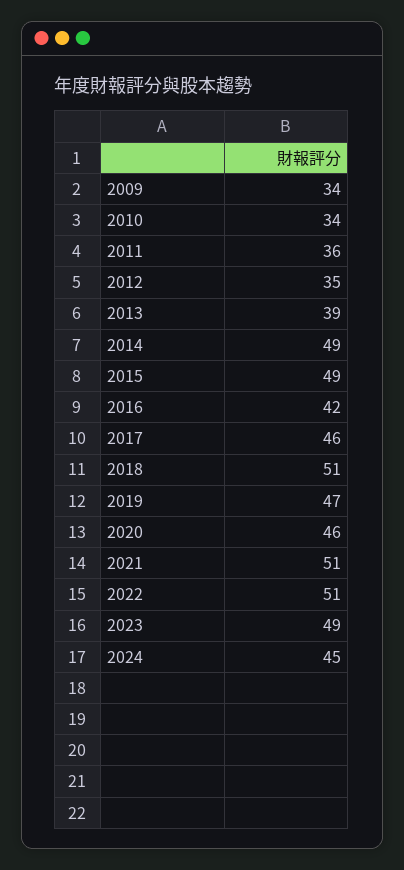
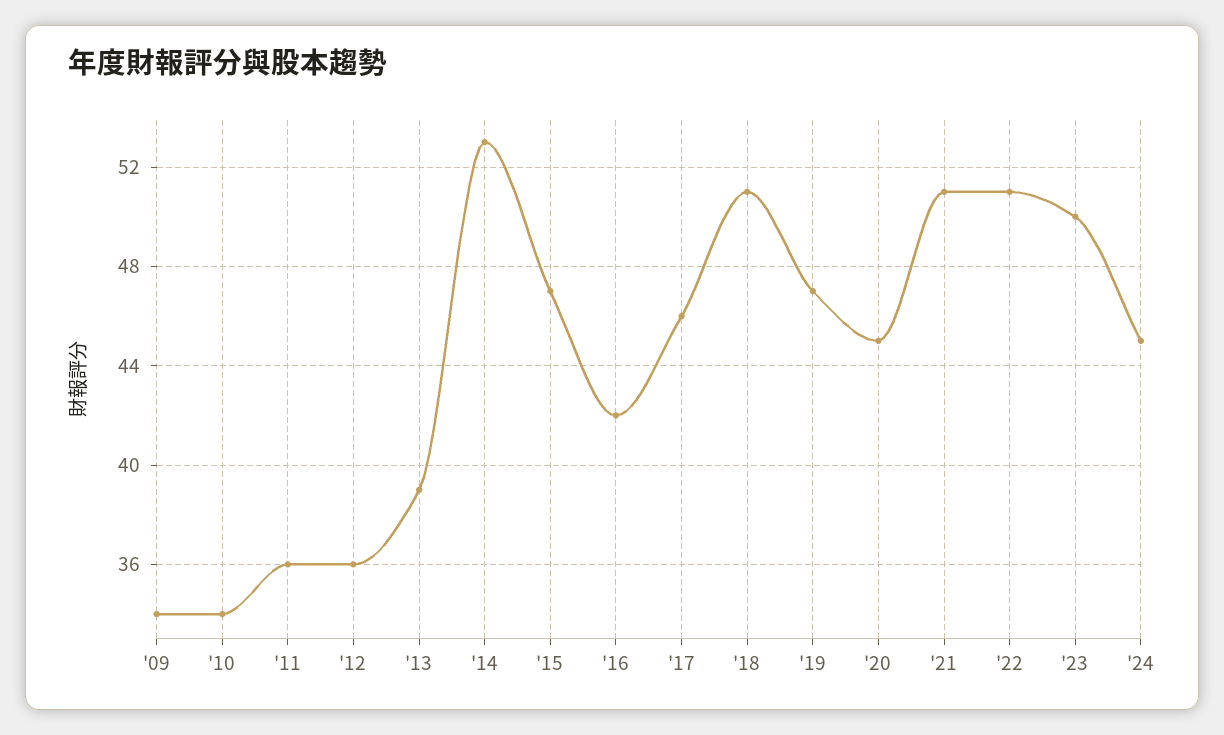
  {
    "2009": 34,
    "2010": 34,
    "2011": 36,
-   "2012": 35,
+   "2012": 36,
    "2013": 39,
-   "2014": 49,
+   "2014": 53,
-   "2015": 49,
+   "2015": 47,
    "2016": 42,
    "2017": 46,
    "2018": 51,
    "2019": 47,
-   "2020": 46,
+   "2020": 45,
    "2021": 51,
    "2022": 51,
-   "2023": 49,
+   "2023": 50,
    "2024": 45
  }

